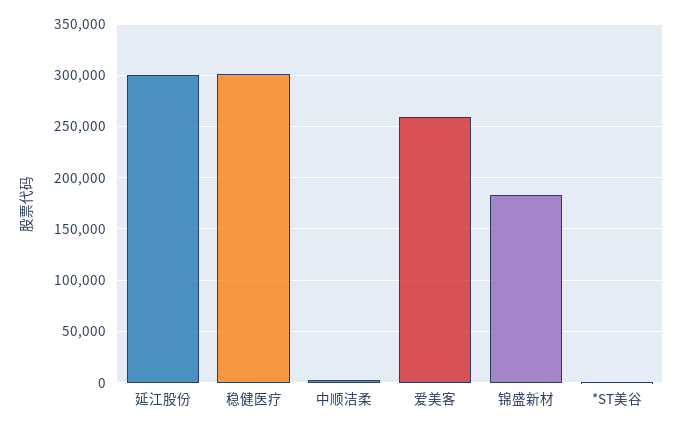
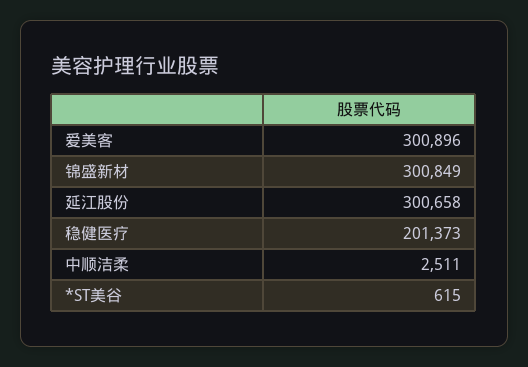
  {
    "延江股份": 300658,
-   "稳健医疗": 300000,
+   "稳健医疗": 201373,
    "中顺洁柔": 2511,
-   "爱美客": 260000,
+   "爱美客": 300896,
-   "锦盛新材": 180000,
+   "锦盛新材": 300849,
    "*ST美谷": 615
  }

